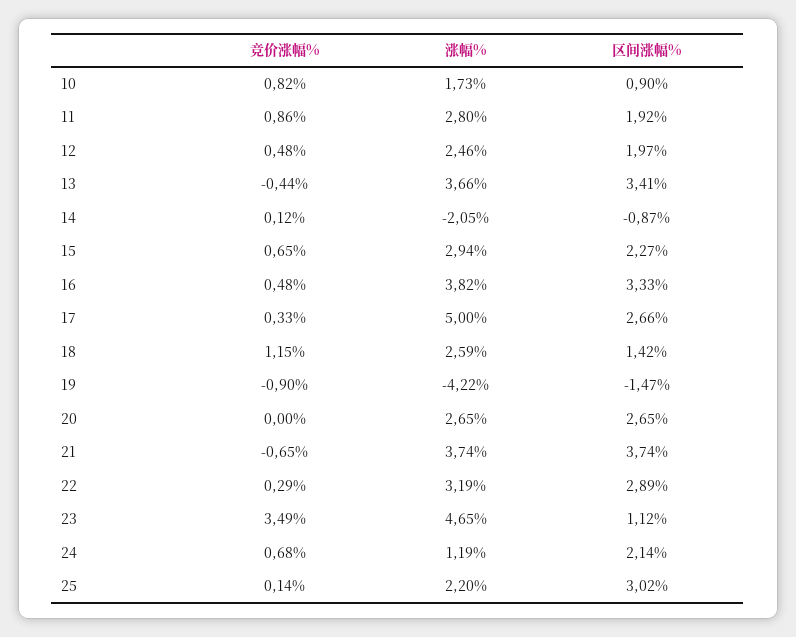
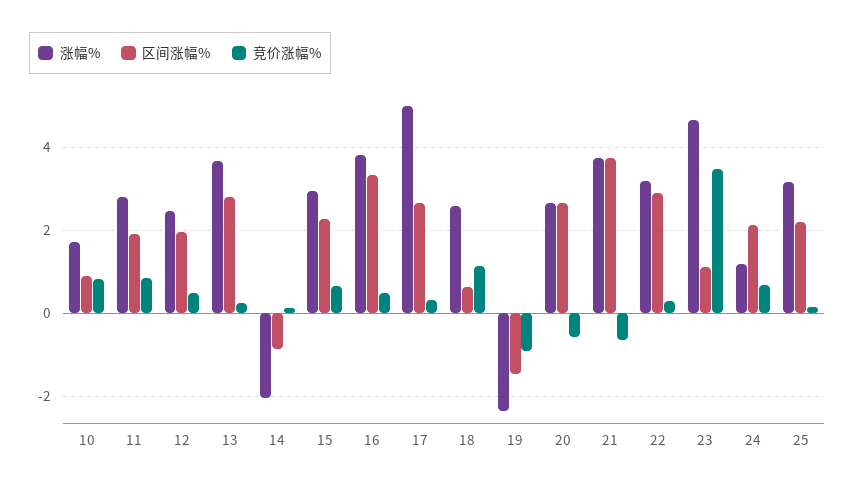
  {
    "竞价涨幅%": {
      "10": 0.82,
      "11": 0.86,
      "12": 0.48,
-     "13": -0.44,
+     "13": 0.2,
      "14": 0.12,
      "15": 0.65,
      "16": 0.48,
      "17": 0.33,
      "18": 1.15,
      "19": -0.9,
-     "20": 0,
+     "20": -0.6,
      "21": -0.65,
      "22": 0.29,
      "23": 3.49,
      "24": 0.68,
      "25": 0.14
    },
    "涨幅%": {
      "10": 1.73,
      "11": 2.8,
      "12": 2.46,
      "13": 3.66,
      "14": -2.05,
      "15": 2.94,
      "16": 3.82,
      "17": 5,
      "18": 2.59,
-     "19": -4.22,
+     "19": -2.4,
      "20": 2.65,
      "21": 3.74,
      "22": 3.19,
      "23": 4.65,
      "24": 1.19,
-     "25": 2.2
+     "25": 3.2
    },
    "区间涨幅%": {
      "10": 0.9,
      "11": 1.92,
      "12": 1.97,
-     "13": 3.41,
+     "13": 2.8,
      "14": -0.87,
      "15": 2.27,
      "16": 3.33,
      "17": 2.66,
-     "18": 1.42,
+     "18": 0.6,
      "19": -1.47,
      "20": 2.65,
      "21": 3.74,
      "22": 2.89,
      "23": 1.12,
      "24": 2.14,
-     "25": 3.02
+     "25": 2.2
    }
  }

